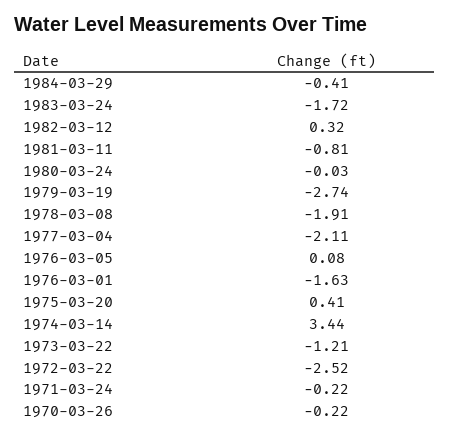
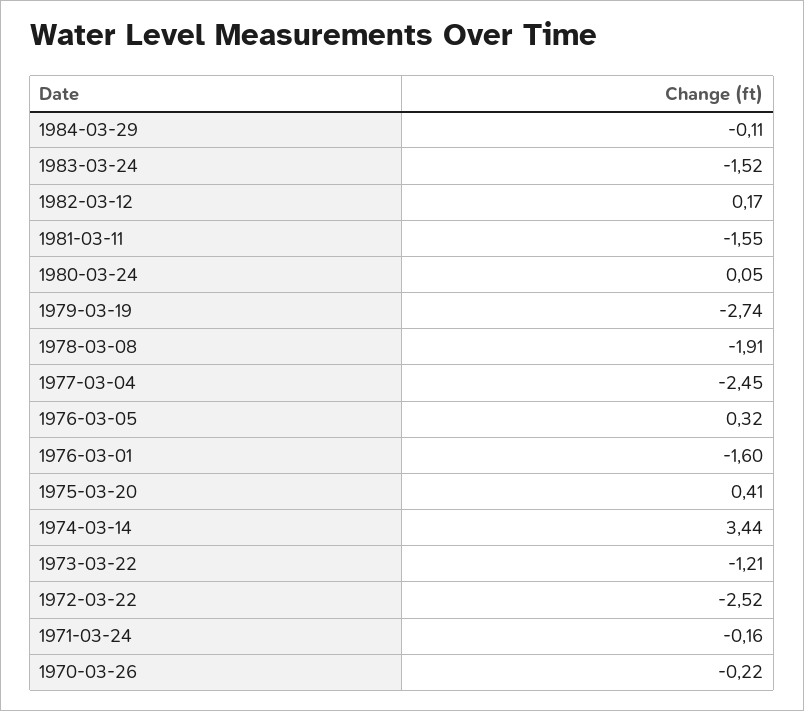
  {
-   "1984-03-29": -0.41,
+   "1984-03-29": -0.11,
-   "1983-03-24": -1.72,
+   "1983-03-24": -1.52,
-   "1982-03-12": 0.32,
+   "1982-03-12": 0.17,
-   "1981-03-11": -0.81,
+   "1981-03-11": -1.55,
-   "1980-03-24": -0.03,
+   "1980-03-24": 0.05,
    "1979-03-19": -2.74,
    "1978-03-08": -1.91,
-   "1977-03-04": -2.11,
+   "1977-03-04": -2.45,
-   "1976-03-05": 0.08,
+   "1976-03-05": 0.32,
-   "1976-03-01": -1.63,
+   "1976-03-01": -1.6,
    "1975-03-20": 0.41,
    "1974-03-14": 3.44,
    "1973-03-22": -1.21,
    "1972-03-22": -2.52,
-   "1971-03-24": -0.22,
+   "1971-03-24": -0.16,
    "1970-03-26": -0.22
  }

